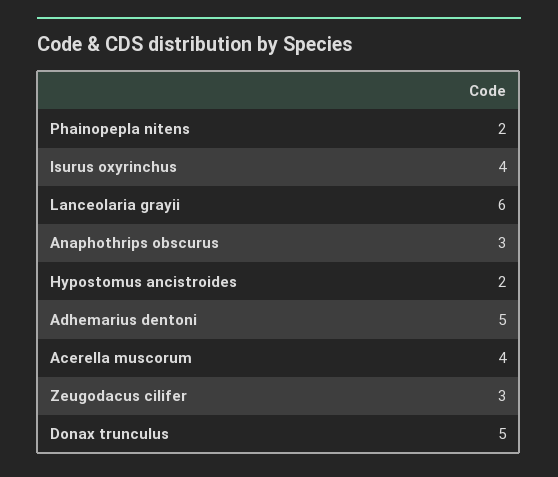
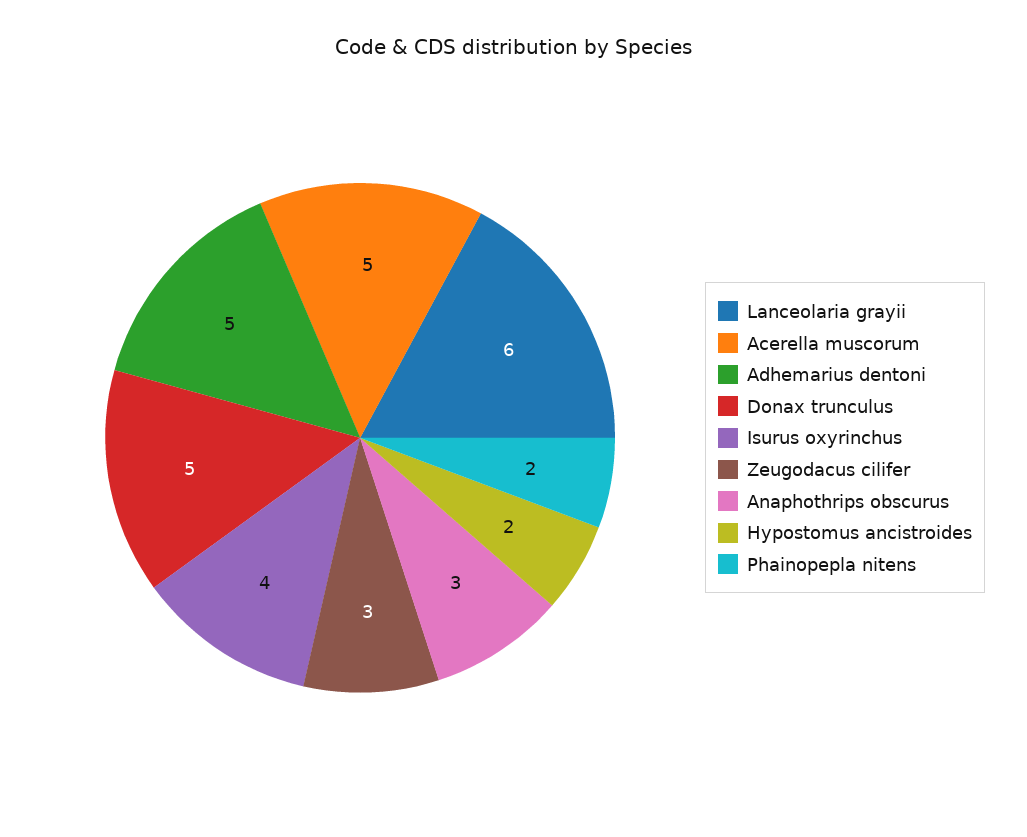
  {
    "Phainopepla nitens": 2,
    "Isurus oxyrinchus": 4,
    "Lanceolaria grayii": 6,
    "Anaphothrips obscurus": 3,
    "Hypostomus ancistroides": 2,
    "Adhemarius dentoni": 5,
-   "Acerella muscorum": 4,
+   "Acerella muscorum": 5,
    "Zeugodacus cilifer": 3,
    "Donax trunculus": 5
  }

